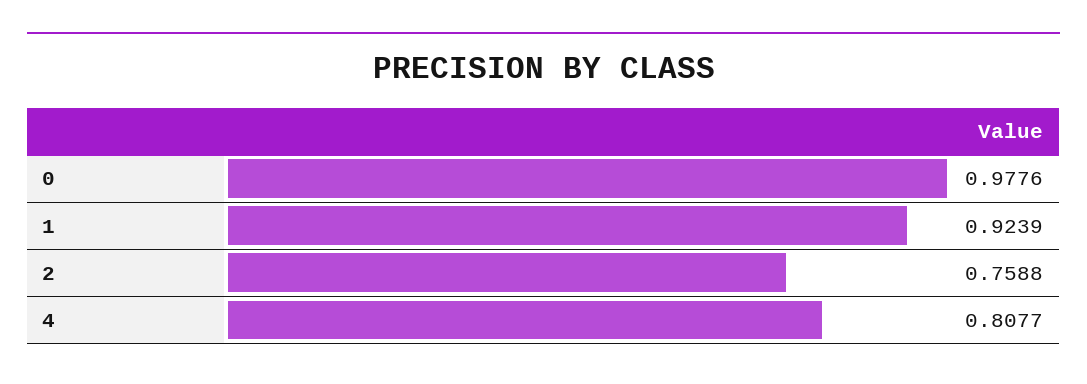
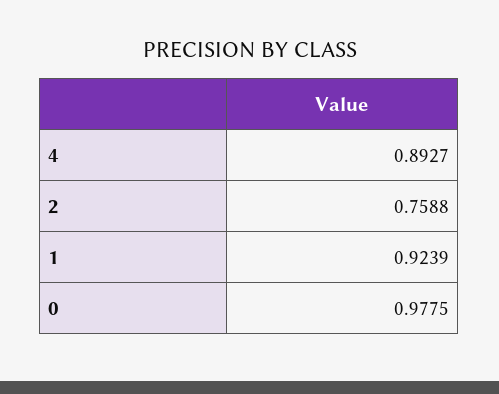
  {
-   "0": 0.9776,
+   "0": 0.9775,
    "1": 0.9239,
    "2": 0.7588,
-   "4": 0.8077
+   "4": 0.8927
  }

